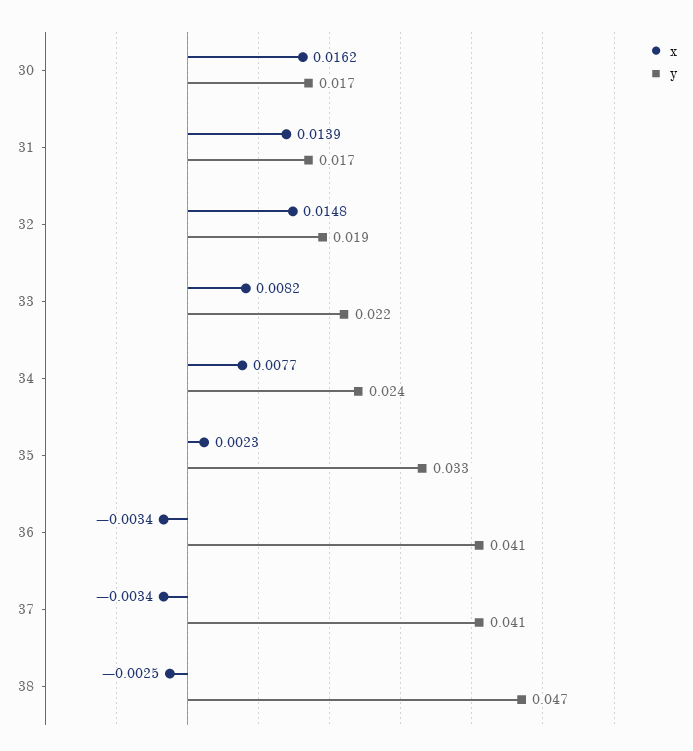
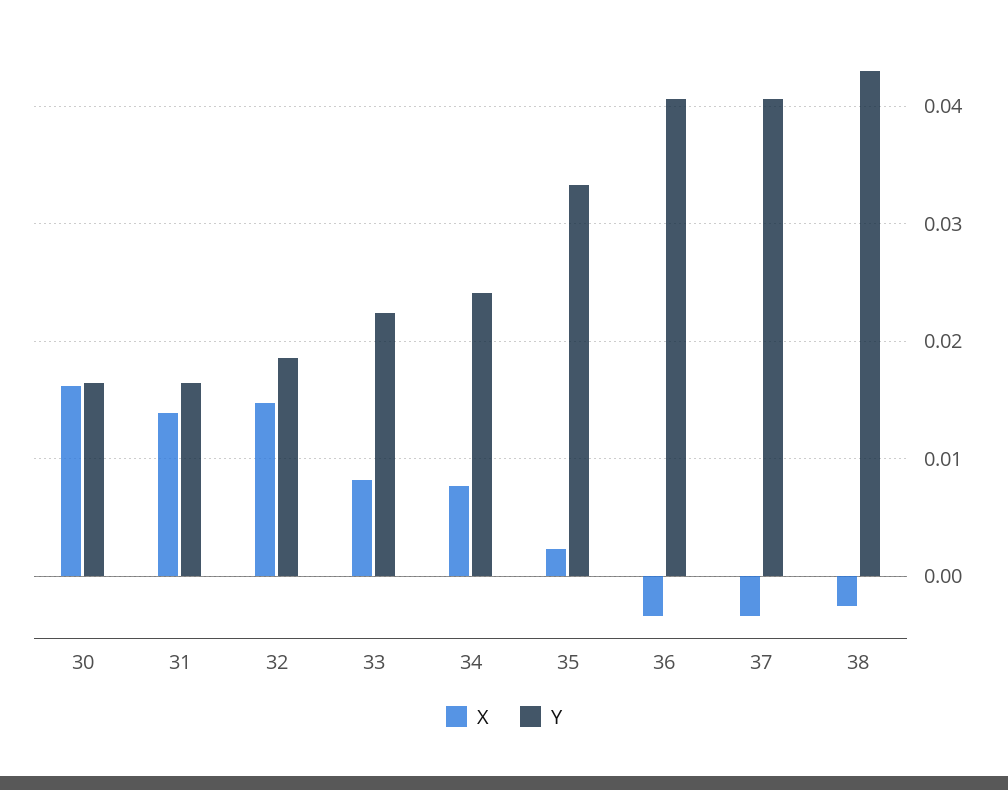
  {
    "x": {
      "30": 0.0162,
      "31": 0.0139,
      "32": 0.0148,
      "33": 0.0082,
      "34": 0.0077,
      "35": 0.0023,
      "36": -0.0034,
      "37": -0.0034,
      "38": -0.0025
    },
    "y": {
      "30": 0.017,
      "31": 0.017,
      "32": 0.019,
      "33": 0.022,
      "34": 0.024,
      "35": 0.033,
      "36": 0.041,
      "37": 0.041,
-     "38": 0.047
+     "38": 0.043
    }
  }

